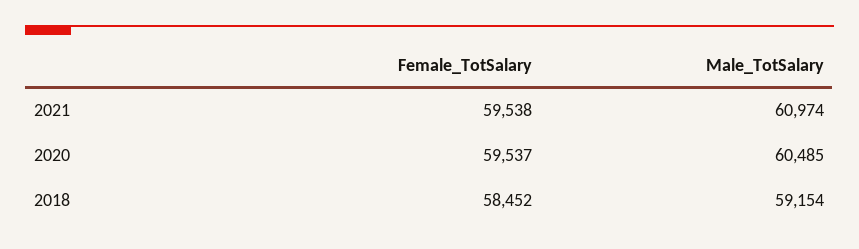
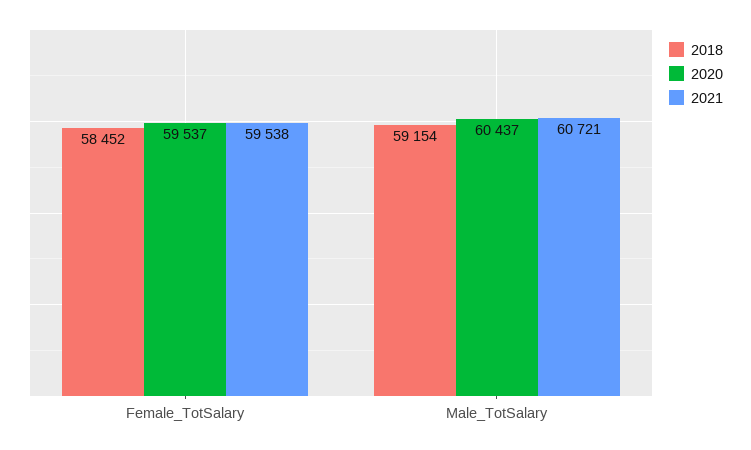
  {
    "2021": {
      "Female_TotSalary": 59538,
-     "Male_TotSalary": 60974
+     "Male_TotSalary": 60721
    },
    "2020": {
      "Female_TotSalary": 59537,
-     "Male_TotSalary": 60485
+     "Male_TotSalary": 60437
    },
    "2018": {
      "Female_TotSalary": 58452,
      "Male_TotSalary": 59154
    }
  }

